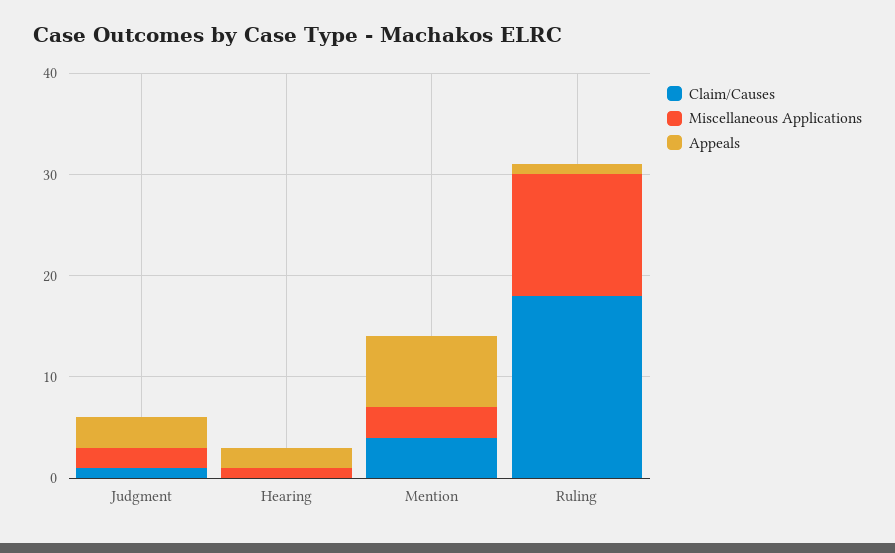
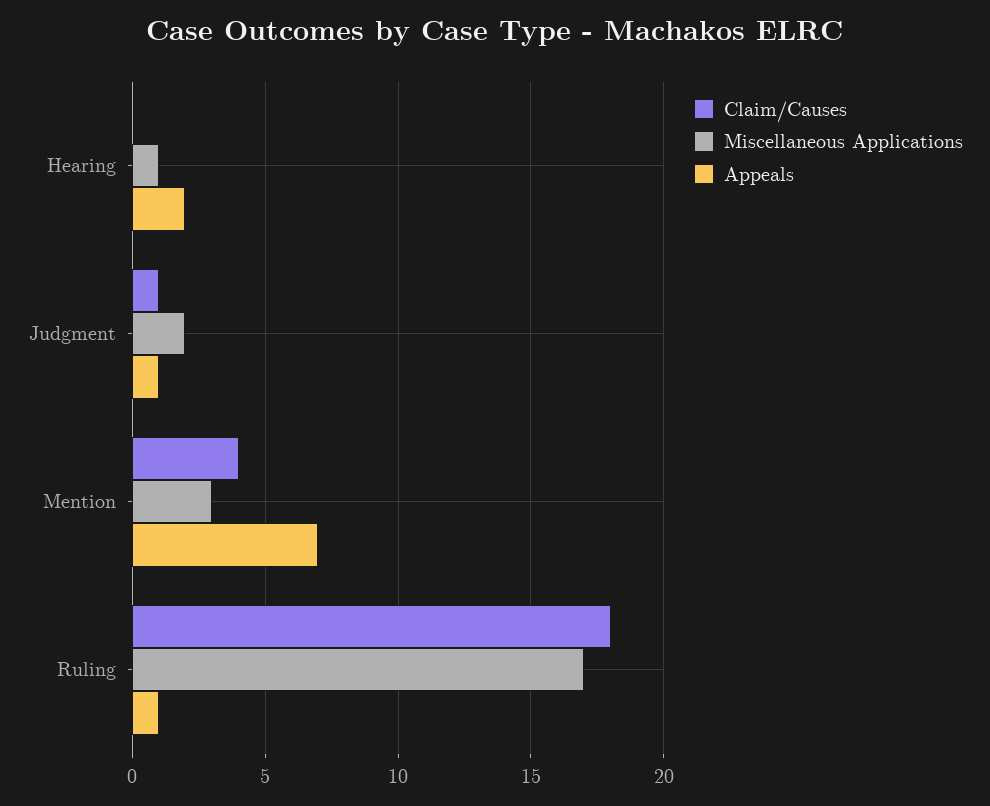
  {
    "Claim/Causes": {
      "Judgment": 1,
      "Hearing": 0,
      "Mention": 4,
      "Ruling": 18
    },
    "Miscellaneous Applications": {
      "Judgment": 2,
      "Hearing": 1,
      "Mention": 3,
-     "Ruling": 12
+     "Ruling": 17
    },
    "Appeals": {
-     "Judgment": 3,
+     "Judgment": 1,
      "Hearing": 2,
      "Mention": 7,
      "Ruling": 1
    }
  }

